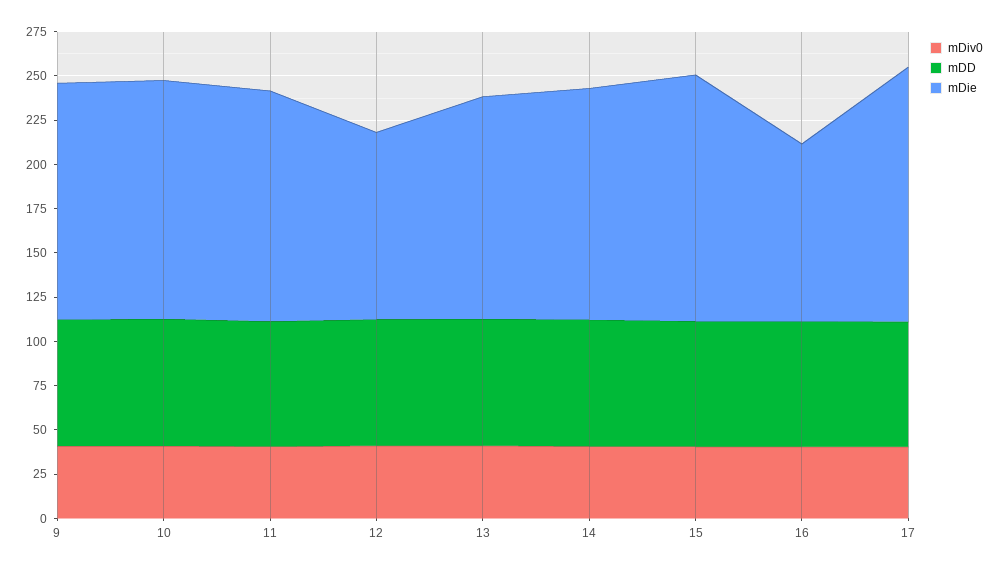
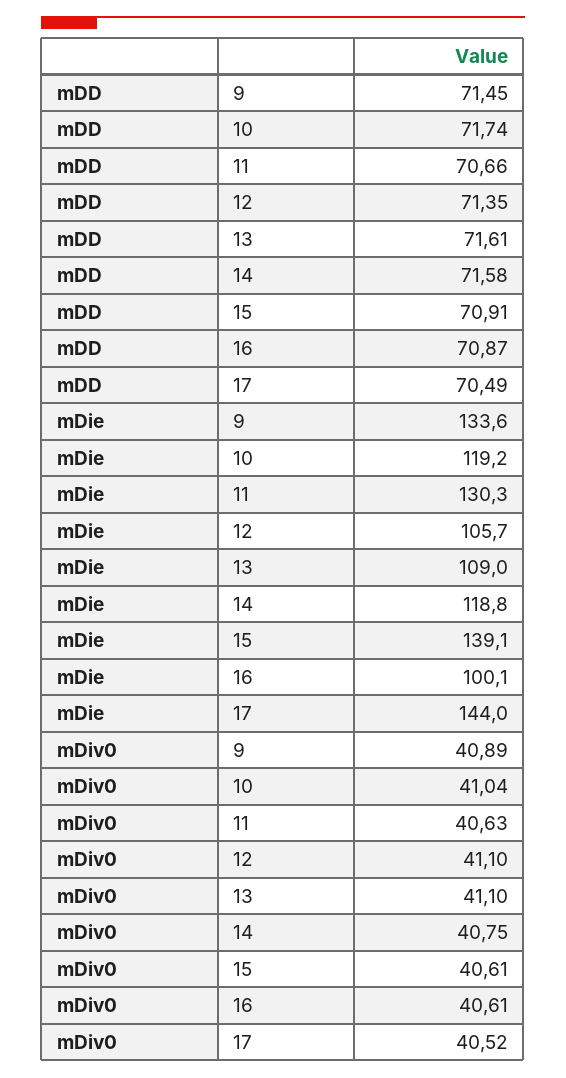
  {
    "mDiv0": {
      "9": 40.89,
      "10": 41.04,
      "11": 40.63,
      "12": 41.1,
      "13": 41.1,
      "14": 40.75,
      "15": 40.61,
      "16": 40.61,
      "17": 40.52
    },
    "mDD": {
      "9": 71.45,
      "10": 71.74,
      "11": 70.66,
      "12": 71.35,
      "13": 71.61,
      "14": 71.58,
      "15": 70.91,
      "16": 70.87,
      "17": 70.49
    },
    "mDie": {
      "9": 133.6,
-     "10": 135,
+     "10": 119.2,
      "11": 130.3,
      "12": 105.7,
-     "13": 125,
+     "13": 109,
-     "14": 130,
+     "14": 118.8,
      "15": 139.1,
      "16": 100.1,
      "17": 144
    }
  }

